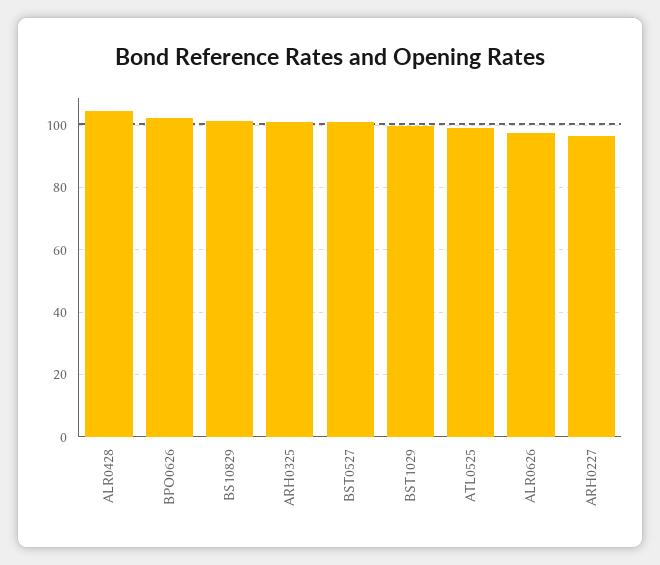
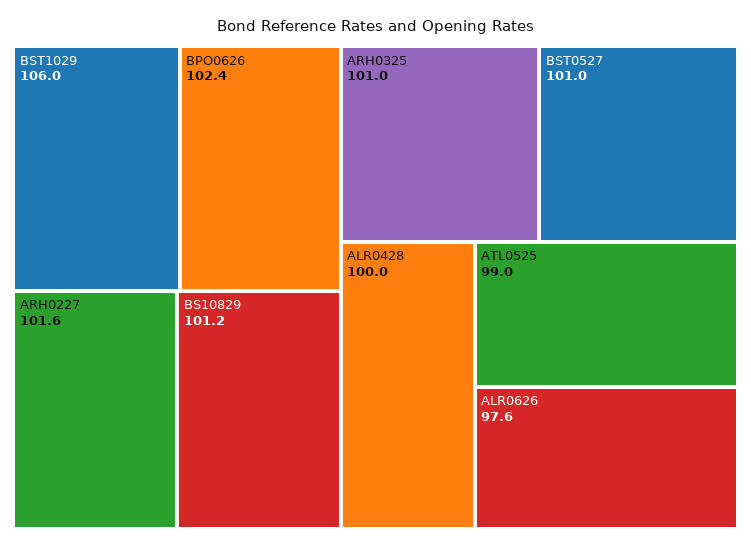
  {
-   "ALR0428": 104,
+   "ALR0428": 100,
    "BPO0626": 102.4,
    "BS10829": 101.2,
    "ARH0325": 101,
    "BST0527": 101,
-   "BST1029": 100,
+   "BST1029": 106,
    "ATL0525": 99,
    "ALR0626": 97.6,
-   "ARH0227": 96
+   "ARH0227": 101.6
  }

